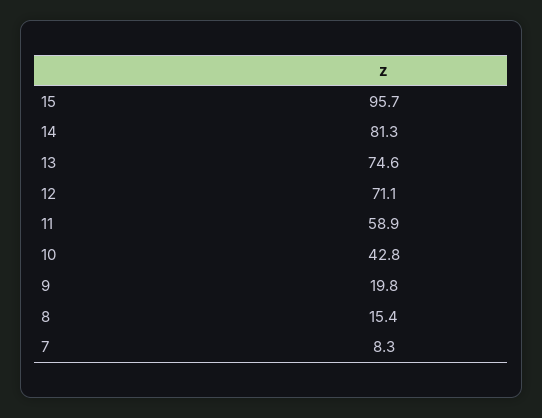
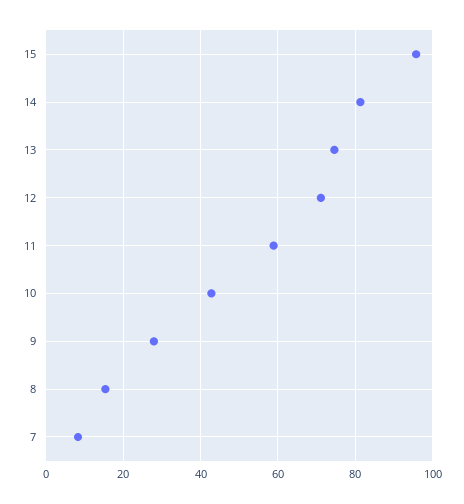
  {
    "15": 95.7,
    "14": 81.3,
    "13": 74.6,
    "12": 71.1,
    "11": 58.9,
    "10": 42.8,
-   "9": 19.8,
+   "9": 28,
    "8": 15.4,
    "7": 8.3
  }

